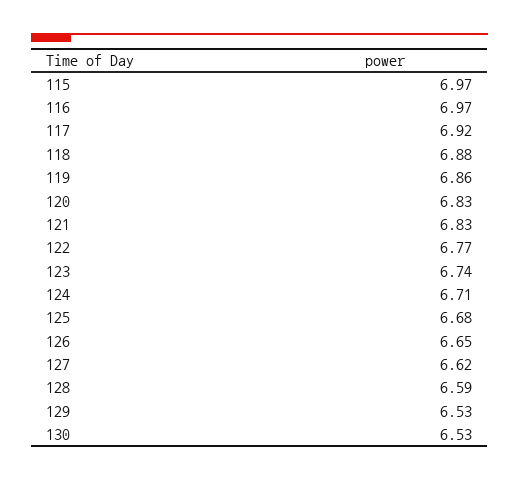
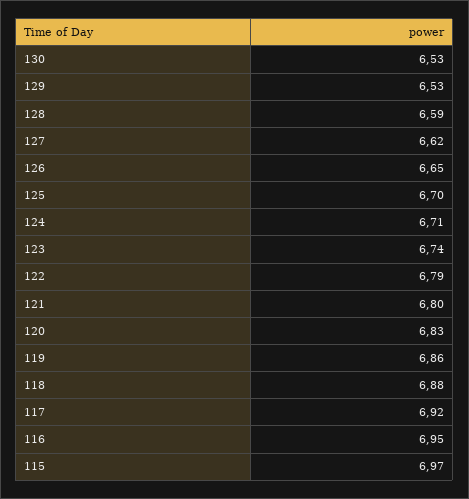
  {
    "115": 6.97,
-   "116": 6.97,
+   "116": 6.95,
    "117": 6.92,
    "118": 6.88,
    "119": 6.86,
    "120": 6.83,
-   "121": 6.83,
+   "121": 6.8,
-   "122": 6.77,
+   "122": 6.79,
    "123": 6.74,
    "124": 6.71,
-   "125": 6.68,
+   "125": 6.7,
    "126": 6.65,
    "127": 6.62,
    "128": 6.59,
    "129": 6.53,
    "130": 6.53
  }

